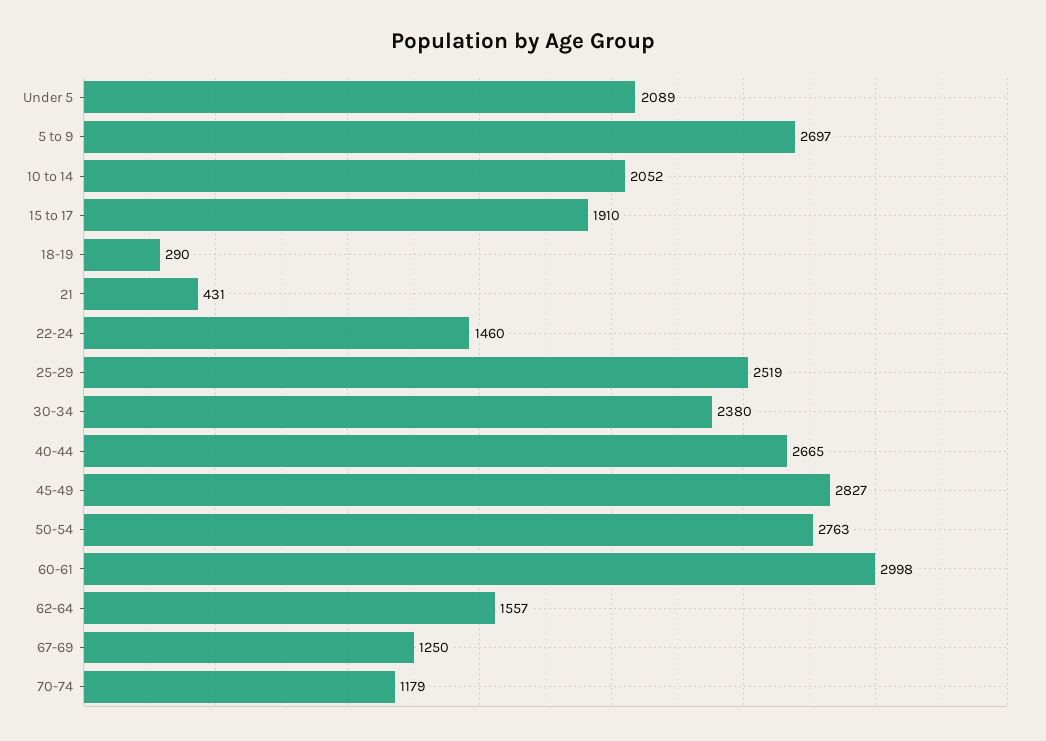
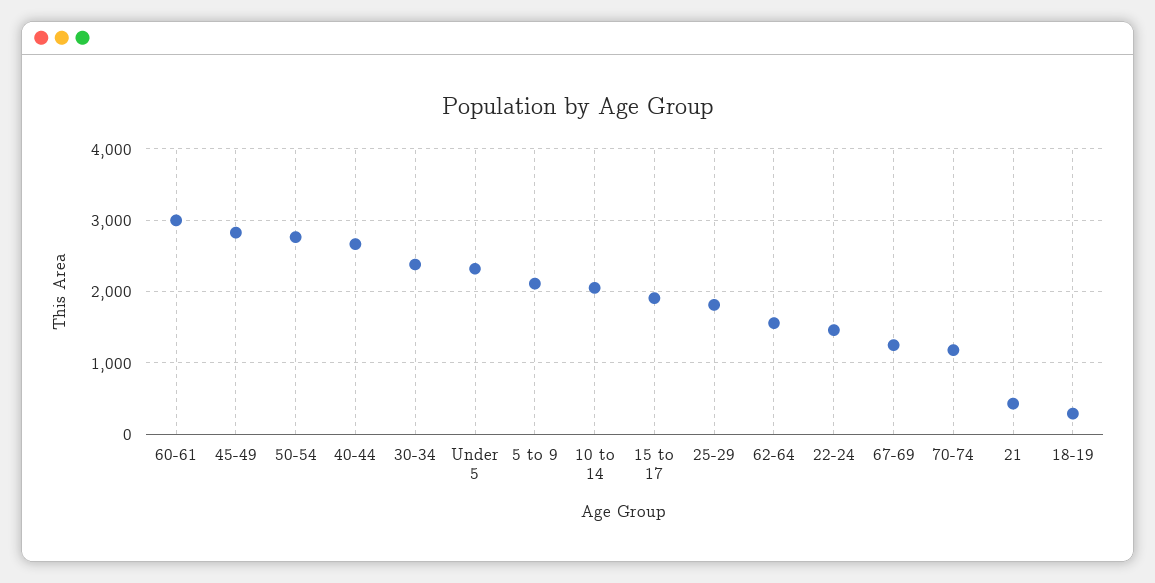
  {
-   "Under 5": 2089,
+   "Under 5": 2300,
-   "5 to 9": 2697,
+   "5 to 9": 2100,
    "10 to 14": 2052,
    "15 to 17": 1910,
    "18-19": 290,
    "21": 431,
    "22-24": 1460,
-   "25-29": 2519,
+   "25-29": 1800,
    "30-34": 2380,
    "40-44": 2665,
    "45-49": 2827,
    "50-54": 2763,
    "60-61": 2998,
    "62-64": 1557,
    "67-69": 1250,
    "70-74": 1179
  }

